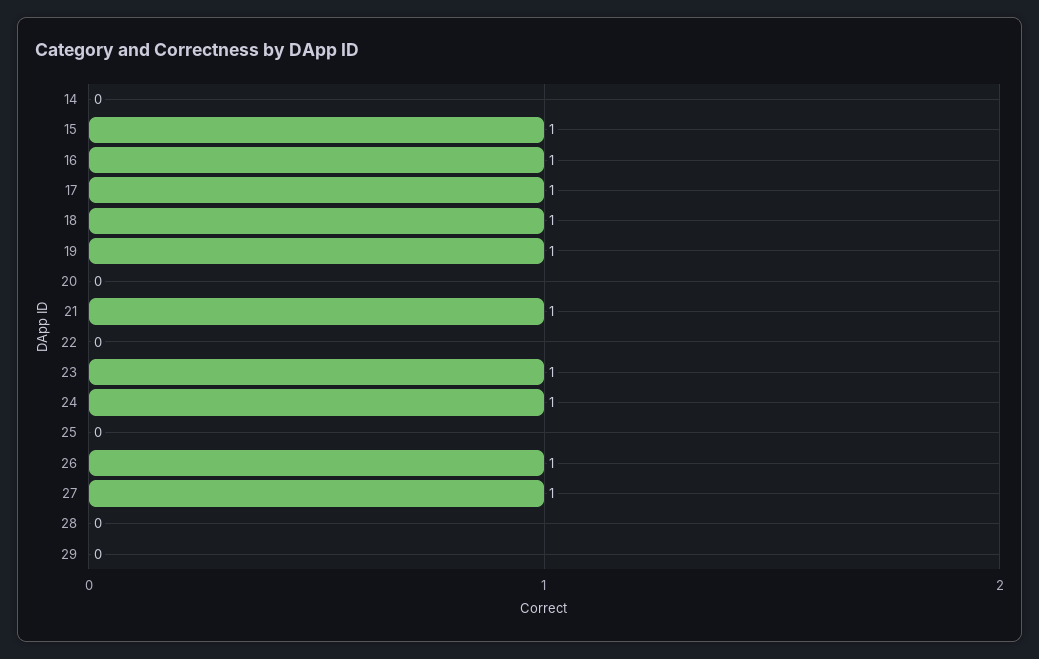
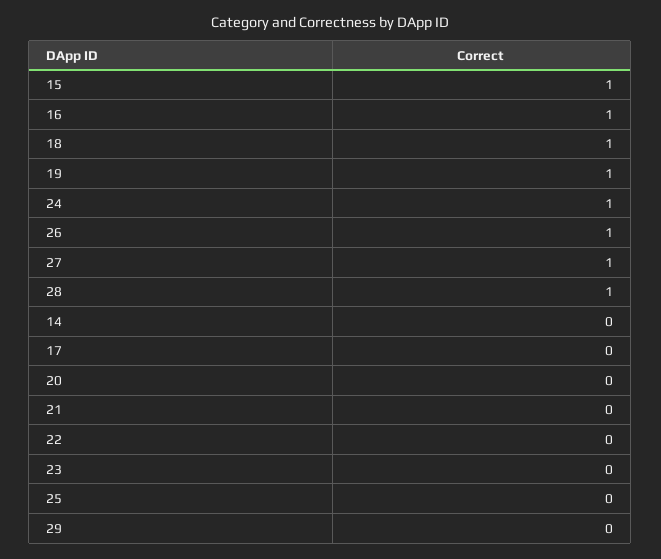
  {
    "14": 0,
    "15": 1,
    "16": 1,
-   "17": 1,
+   "17": 0,
    "18": 1,
    "19": 1,
    "20": 0,
-   "21": 1,
+   "21": 0,
    "22": 0,
-   "23": 1,
+   "23": 0,
    "24": 1,
    "25": 0,
    "26": 1,
    "27": 1,
-   "28": 0,
+   "28": 1,
    "29": 0
  }

